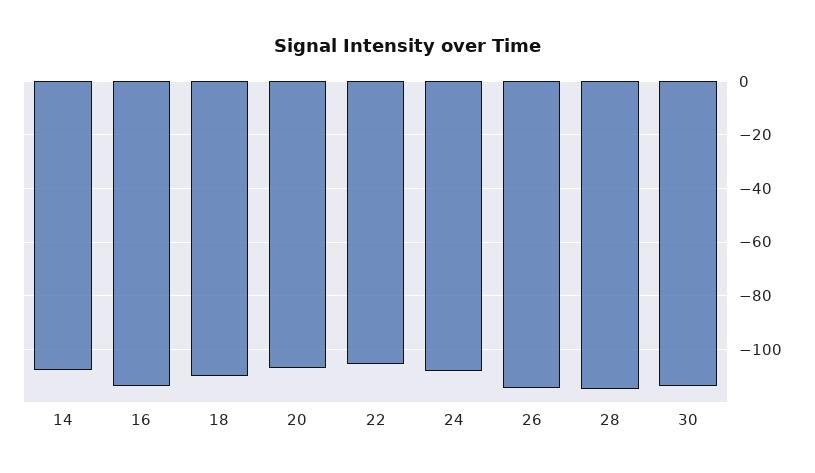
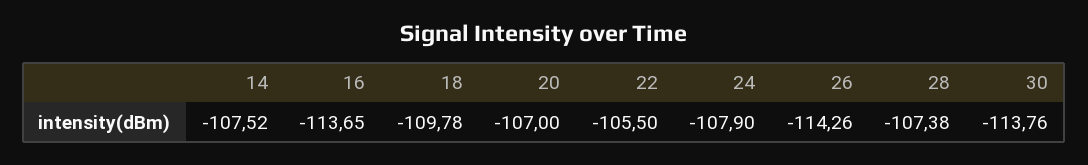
  {
    "14": -107.52,
    "16": -113.65,
    "18": -109.78,
    "20": -107,
    "22": -105.5,
    "24": -107.9,
    "26": -114.26,
-   "28": -115,
+   "28": -107.38,
    "30": -113.76
  }

